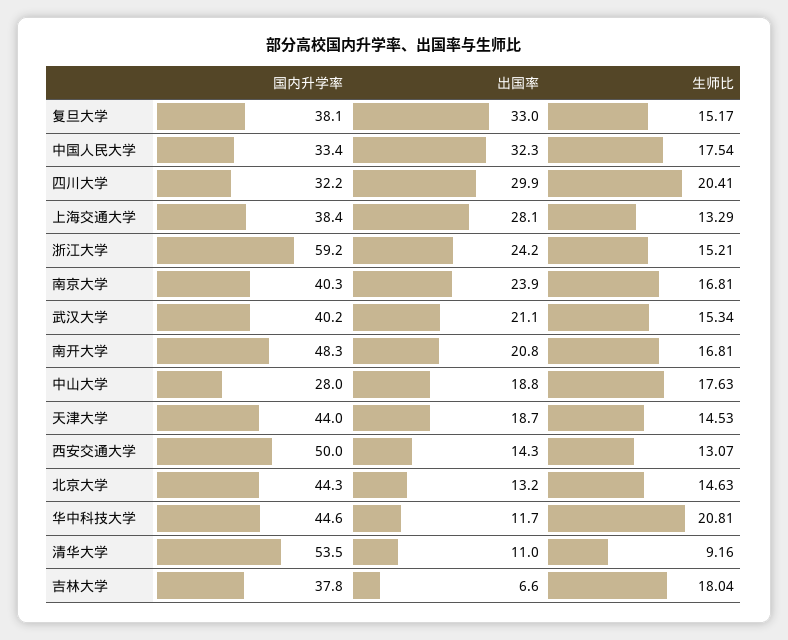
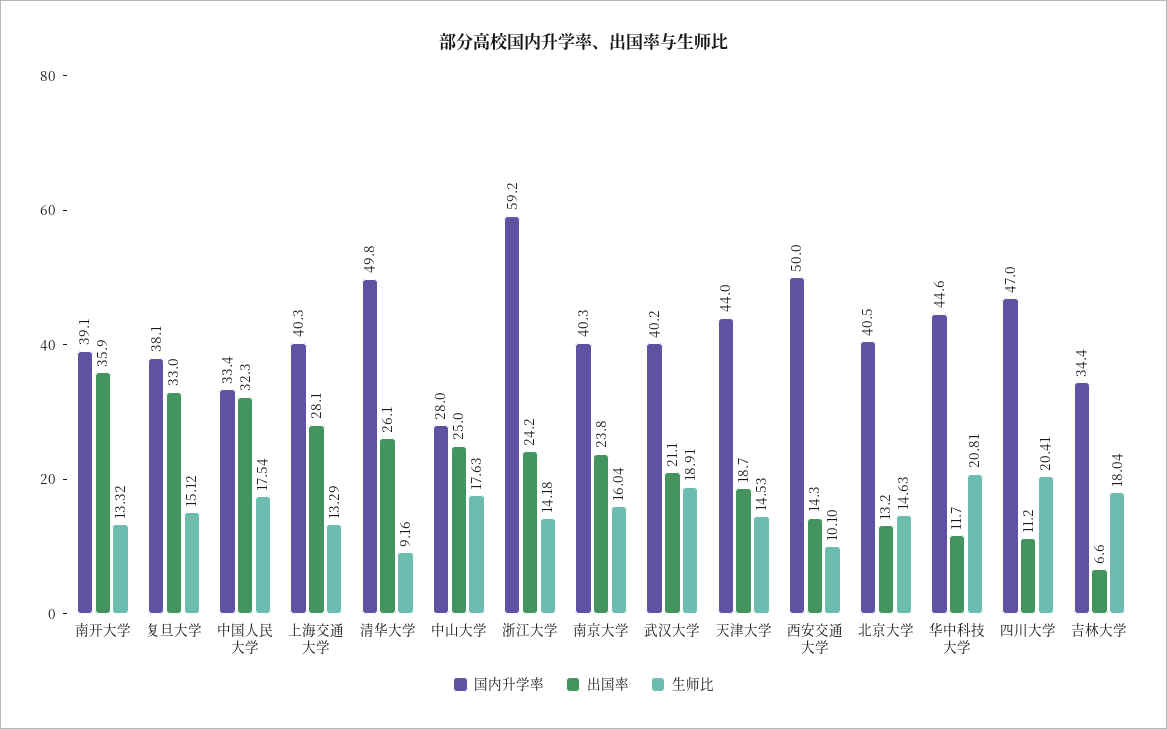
  {
    "国内升学率": {
      "复旦大学": 38.1,
      "中国人民大学": 33.4,
-     "四川大学": 32.2,
+     "四川大学": 47,
-     "上海交通大学": 38.4,
+     "上海交通大学": 40.3,
      "浙江大学": 59.2,
      "南京大学": 40.3,
      "武汉大学": 40.2,
-     "南开大学": 48.3,
+     "南开大学": 39.1,
      "中山大学": 28,
      "天津大学": 44,
      "西安交通大学": 50,
-     "北京大学": 44.3,
+     "北京大学": 40.5,
      "华中科技大学": 44.6,
-     "清华大学": 53.5,
+     "清华大学": 49.8,
-     "吉林大学": 37.8
+     "吉林大学": 34.4
    },
    "出国率": {
      "复旦大学": 33,
      "中国人民大学": 32.3,
-     "四川大学": 29.9,
+     "四川大学": 11.2,
      "上海交通大学": 28.1,
      "浙江大学": 24.2,
-     "南京大学": 23.9,
+     "南京大学": 23.8,
      "武汉大学": 21.1,
-     "南开大学": 20.8,
+     "南开大学": 35.9,
-     "中山大学": 18.8,
+     "中山大学": 25,
      "天津大学": 18.7,
      "西安交通大学": 14.3,
      "北京大学": 13.2,
      "华中科技大学": 11.7,
-     "清华大学": 11,
+     "清华大学": 26.1,
      "吉林大学": 6.6
    },
    "生师比": {
-     "复旦大学": 15.17,
+     "复旦大学": 15.12,
      "中国人民大学": 17.54,
      "四川大学": 20.41,
      "上海交通大学": 13.29,
-     "浙江大学": 15.21,
+     "浙江大学": 14.18,
-     "南京大学": 16.81,
+     "南京大学": 16.04,
-     "武汉大学": 15.34,
+     "武汉大学": 18.91,
-     "南开大学": 16.81,
+     "南开大学": 13.32,
      "中山大学": 17.63,
      "天津大学": 14.53,
-     "西安交通大学": 13.07,
+     "西安交通大学": 10.1,
      "北京大学": 14.63,
      "华中科技大学": 20.81,
      "清华大学": 9.16,
      "吉林大学": 18.04
    }
  }

